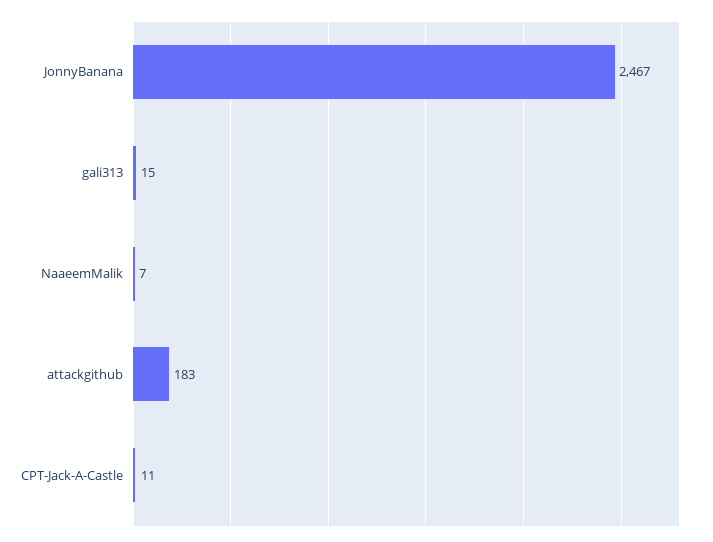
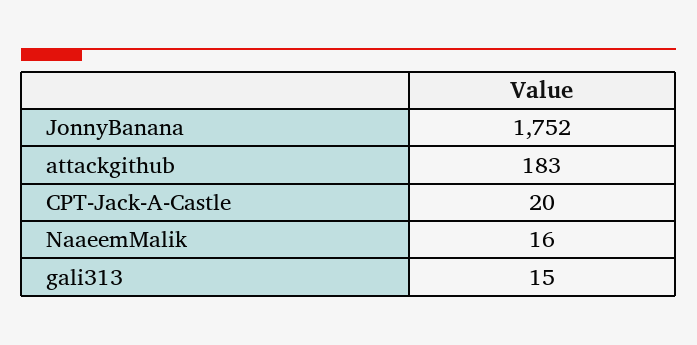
  {
-   "JonnyBanana": 2467,
+   "JonnyBanana": 1752,
    "gali313": 15,
-   "NaaeemMalik": 7,
+   "NaaeemMalik": 16,
    "attackgithub": 183,
-   "CPT-Jack-A-Castle": 11
+   "CPT-Jack-A-Castle": 20
  }

